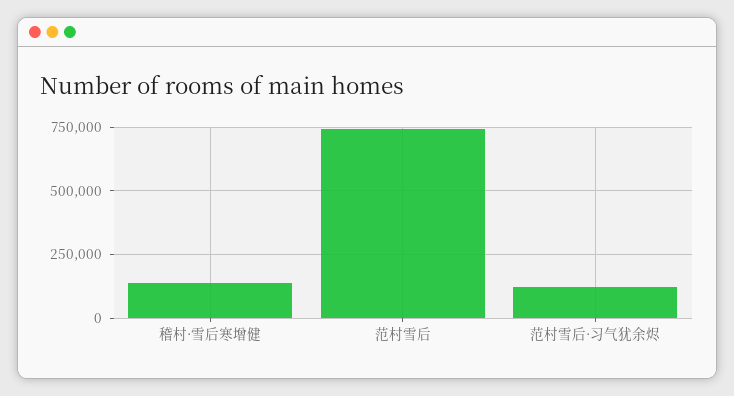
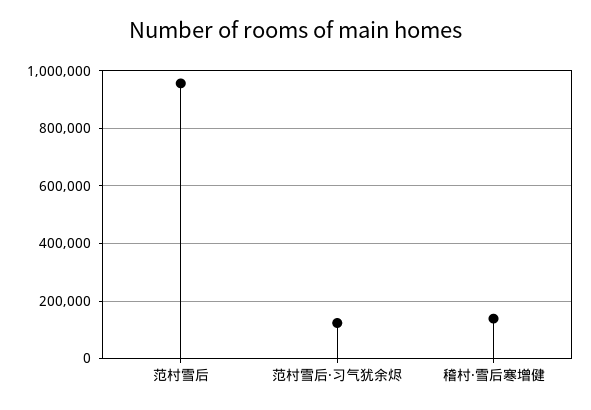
  {
    "稽村·雪后寒增健": 150000,
-   "范村雪后": 750000,
+   "范村雪后": 950000,
    "范村雪后·习气犹余烬": 125000
  }

